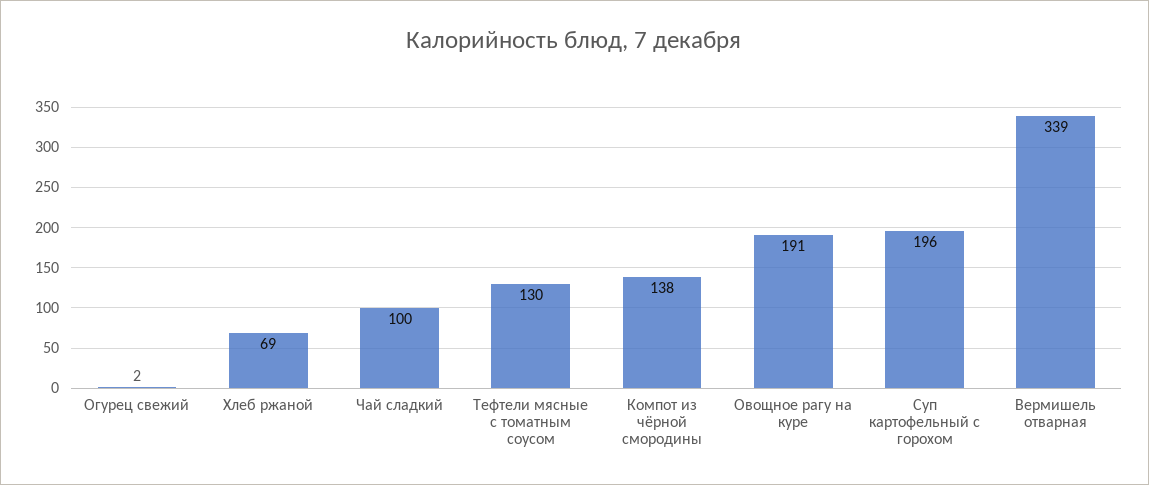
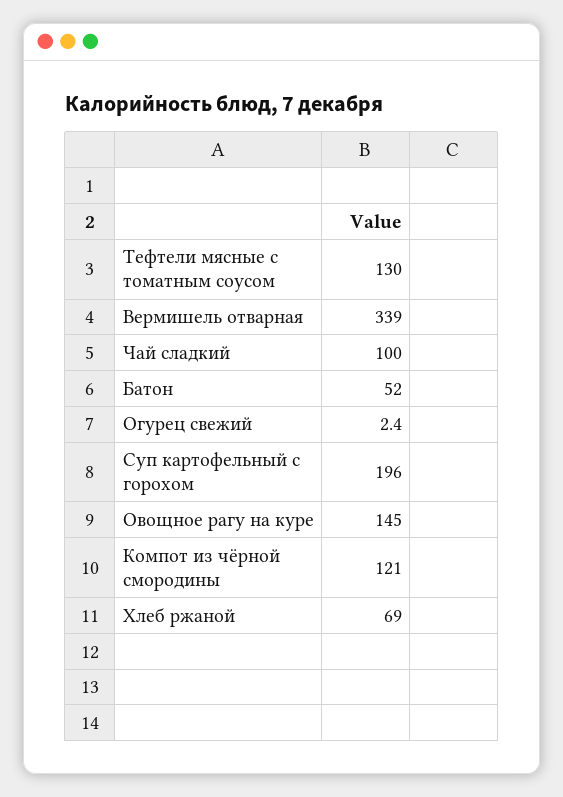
  {
    "Огурец свежий": 2.4,
    "Хлеб ржаной": 69,
    "Чай сладкий": 100,
    "Тефтели мясные с томатным соусом": 130,
-   "Компот из чёрной смородины": 138,
+   "Компот из чёрной смородины": 121,
-   "Овощное рагу на куре": 191,
+   "Овощное рагу на куре": 145,
    "Суп картофельный с горохом": 196,
-   "Вермишель отварная": 339
+   "Вермишель отварная": 339,
+   "Батон": 52
  }

